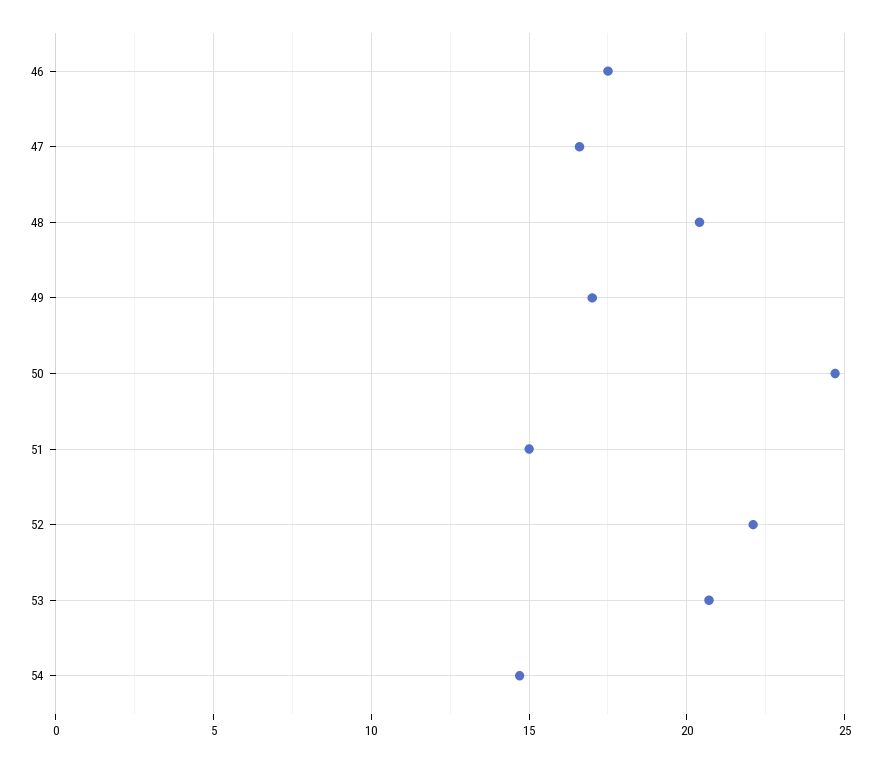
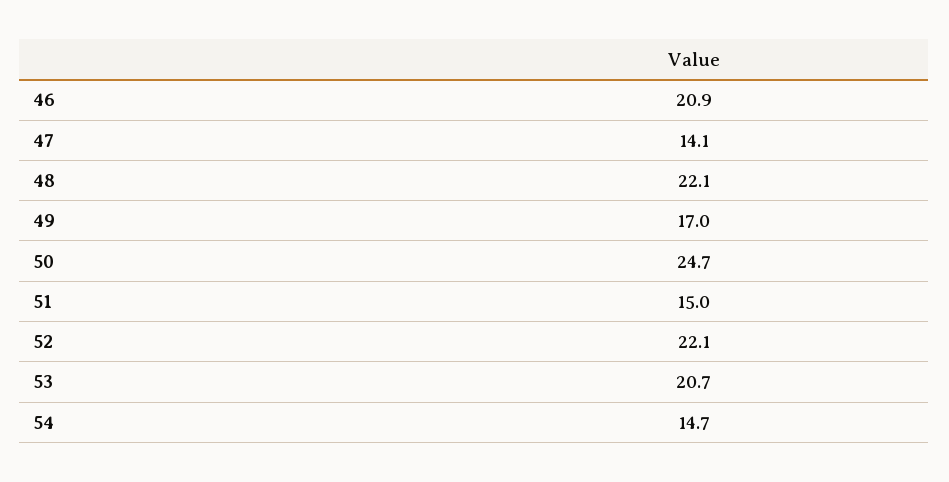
  {
-   "46": 17.5,
+   "46": 20.9,
-   "47": 16.5,
+   "47": 14.1,
-   "48": 20.5,
+   "48": 22.1,
    "49": 17,
    "50": 24.7,
    "51": 15,
    "52": 22.1,
    "53": 20.7,
    "54": 14.7
  }

